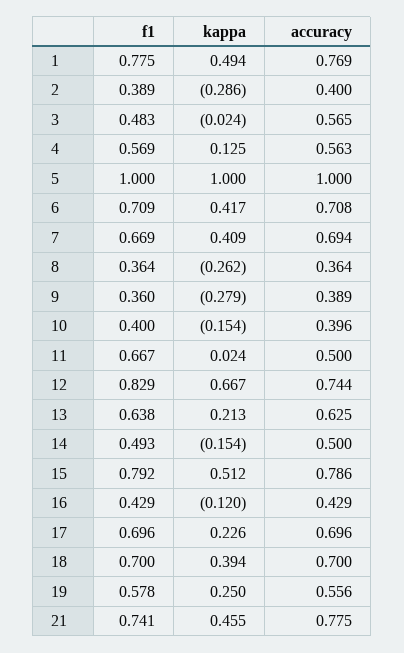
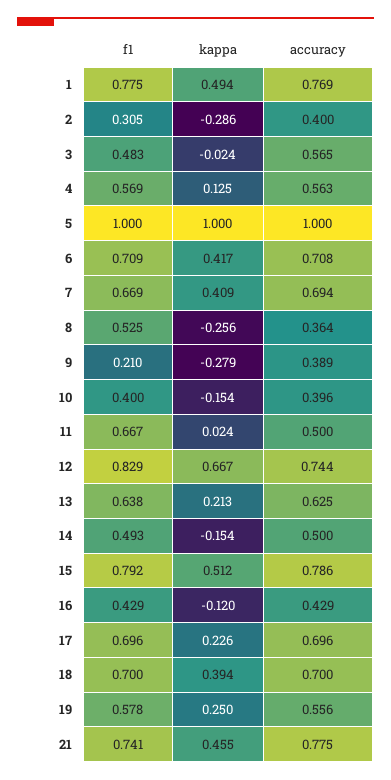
  {
    "f1": {
      "1": 0.775,
-     "2": 0.389,
+     "2": 0.305,
      "3": 0.483,
      "4": 0.569,
      "5": 1,
      "6": 0.709,
      "7": 0.669,
-     "8": 0.364,
+     "8": 0.525,
-     "9": 0.36,
+     "9": 0.21,
      "10": 0.4,
      "11": 0.667,
      "12": 0.829,
      "13": 0.638,
      "14": 0.493,
      "15": 0.792,
      "16": 0.429,
      "17": 0.696,
      "18": 0.7,
      "19": 0.578,
      "21": 0.741
    },
    "kappa": {
      "1": 0.494,
      "2": -0.286,
      "3": -0.024,
      "4": 0.125,
      "5": 1,
      "6": 0.417,
      "7": 0.409,
-     "8": -0.262,
+     "8": -0.256,
      "9": -0.279,
      "10": -0.154,
      "11": 0.024,
      "12": 0.667,
      "13": 0.213,
      "14": -0.154,
      "15": 0.512,
      "16": -0.12,
      "17": 0.226,
      "18": 0.394,
      "19": 0.25,
      "21": 0.455
    },
    "accuracy": {
      "1": 0.769,
      "2": 0.4,
      "3": 0.565,
      "4": 0.563,
      "5": 1,
      "6": 0.708,
      "7": 0.694,
      "8": 0.364,
      "9": 0.389,
      "10": 0.396,
      "11": 0.5,
      "12": 0.744,
      "13": 0.625,
      "14": 0.5,
      "15": 0.786,
      "16": 0.429,
      "17": 0.696,
      "18": 0.7,
      "19": 0.556,
      "21": 0.775
    }
  }

